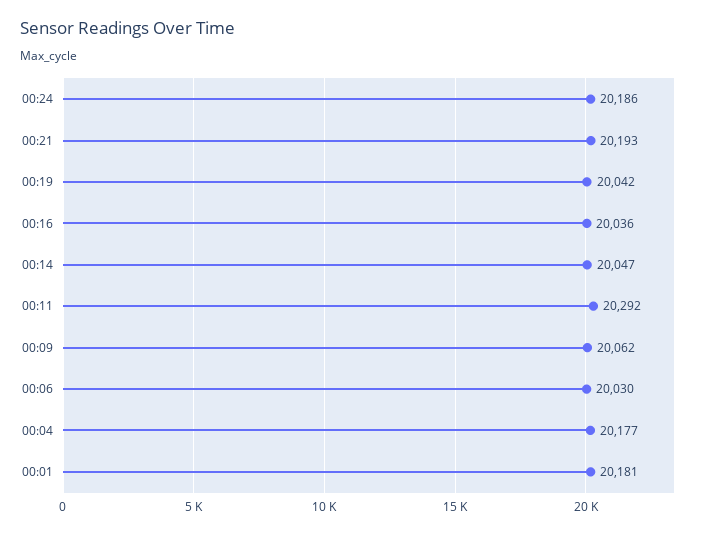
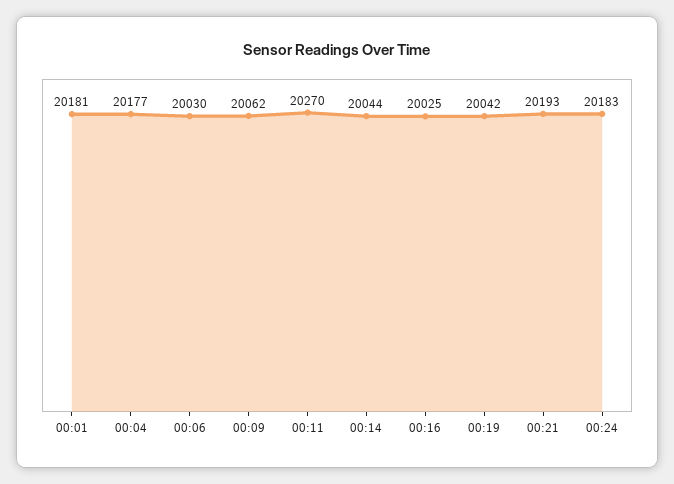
  {
-   "00:24": 20186,
+   "00:24": 20183,
    "00:21": 20193,
    "00:19": 20042,
-   "00:16": 20036,
+   "00:16": 20025,
-   "00:14": 20047,
+   "00:14": 20044,
-   "00:11": 20292,
+   "00:11": 20270,
    "00:09": 20062,
    "00:06": 20030,
    "00:04": 20177,
    "00:01": 20181
  }

